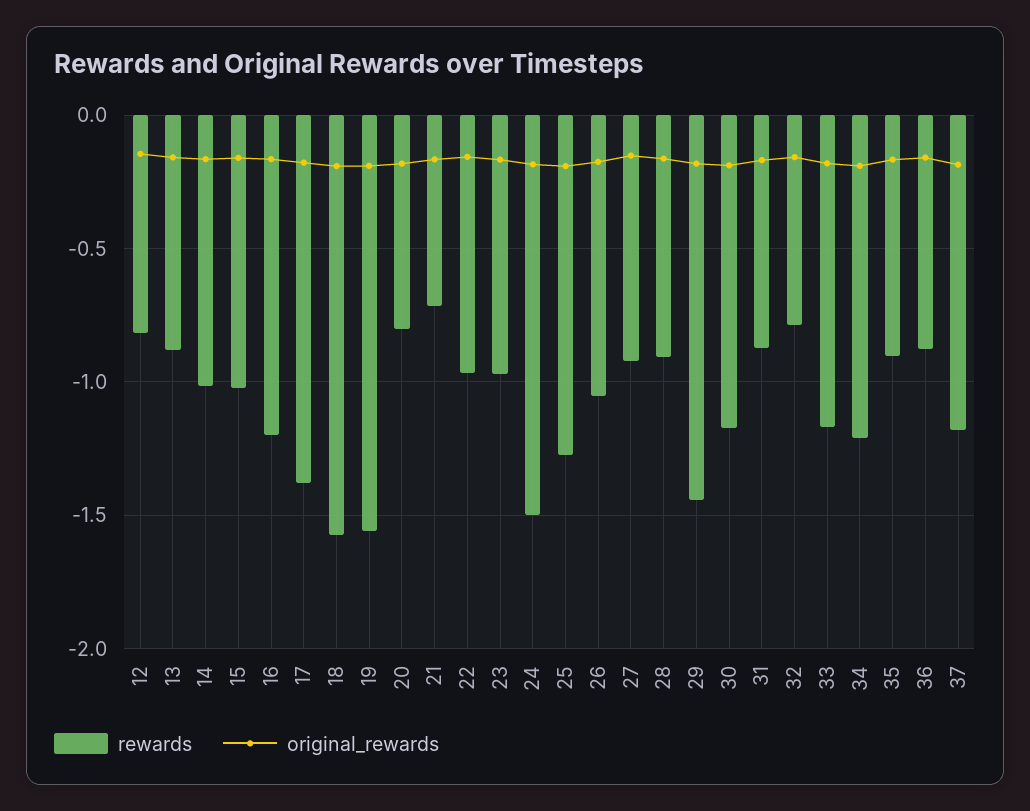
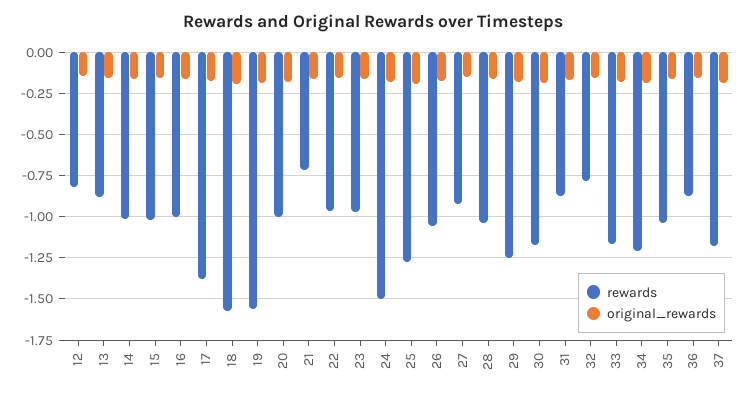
  {
    "rewards": {
      "12": -0.8,
      "13": -0.9,
      "14": -1,
      "15": -1,
-     "16": -1.2,
+     "16": -1,
      "17": -1.4,
      "18": -1.6,
      "19": -1.55,
-     "20": -0.8,
+     "20": -1,
      "21": -0.7,
      "22": -0.95,
      "23": -0.95,
      "24": -1.5,
      "25": -1.25,
      "26": -1.05,
      "27": -0.9,
-     "28": -0.9,
+     "28": -1.05,
-     "29": -1.45,
+     "29": -1.25,
      "30": -1.15,
      "31": -0.85,
      "32": -0.8,
      "33": -1.15,
      "34": -1.2,
-     "35": -0.9,
+     "35": -1.05,
      "36": -0.9,
      "37": -1.2
    },
    "original_rewards": {
      "12": -0.15,
      "13": -0.15,
      "14": -0.15,
      "15": -0.15,
      "16": -0.15,
      "17": -0.2,
      "18": -0.2,
      "19": -0.2,
      "20": -0.2,
      "21": -0.15,
      "22": -0.15,
      "23": -0.15,
      "24": -0.2,
      "25": -0.2,
      "26": -0.15,
      "27": -0.15,
      "28": -0.15,
      "29": -0.2,
      "30": -0.2,
      "31": -0.15,
      "32": -0.15,
      "33": -0.2,
      "34": -0.2,
      "35": -0.15,
      "36": -0.15,
      "37": -0.2
    }
  }

